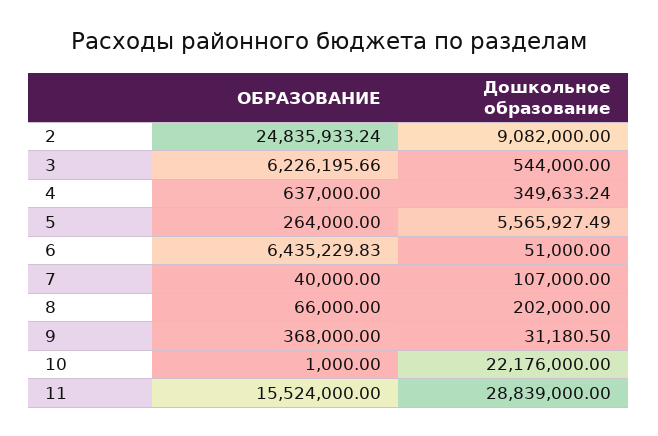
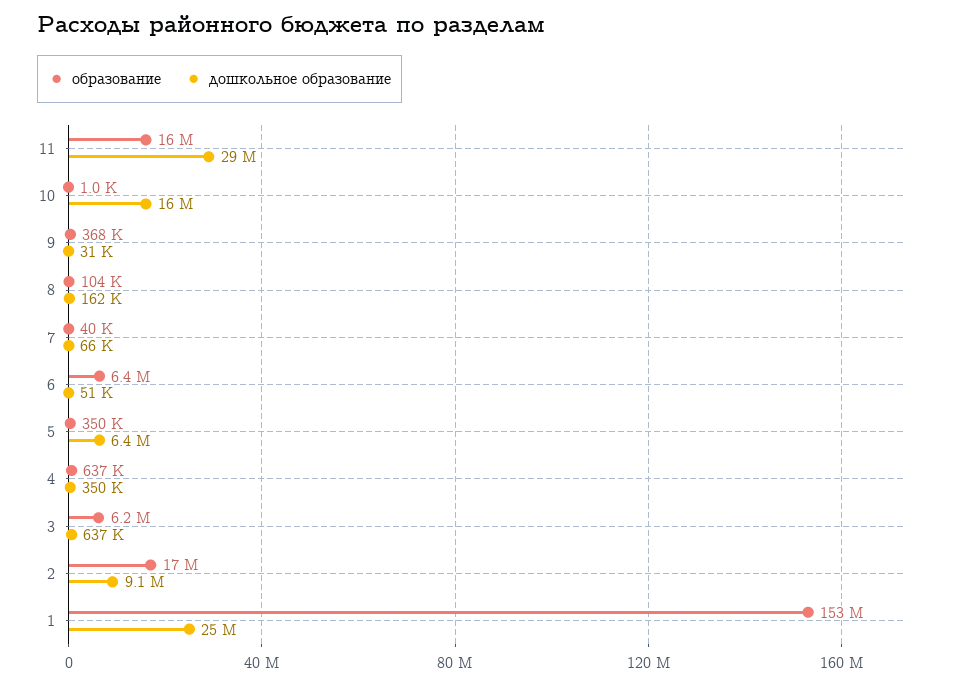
  {
    "ОБРАЗОВАНИЕ": {
-     "2": 24835933.24,
+     "2": 17000000,
      "3": 6226195.66,
      "4": 637000,
-     "5": 264000,
+     "5": 350000,
      "6": 6435229.83,
      "7": 40000,
-     "8": 66000,
+     "8": 104000,
      "9": 368000,
      "10": 1000,
-     "11": 15524000
+     "11": 15524000,
+     "1": 153000000
    },
    "Дошкольное образование": {
      "2": 9082000,
-     "3": 544000,
+     "3": 637000,
      "4": 349633.24,
-     "5": 5565927.49,
+     "5": 6400000,
      "6": 51000,
-     "7": 107000,
+     "7": 66000,
-     "8": 202000,
+     "8": 162000,
      "9": 31180.5,
-     "10": 22176000,
+     "10": 16000000,
-     "11": 28839000
+     "11": 28839000,
+     "1": 25000000
    }
  }

